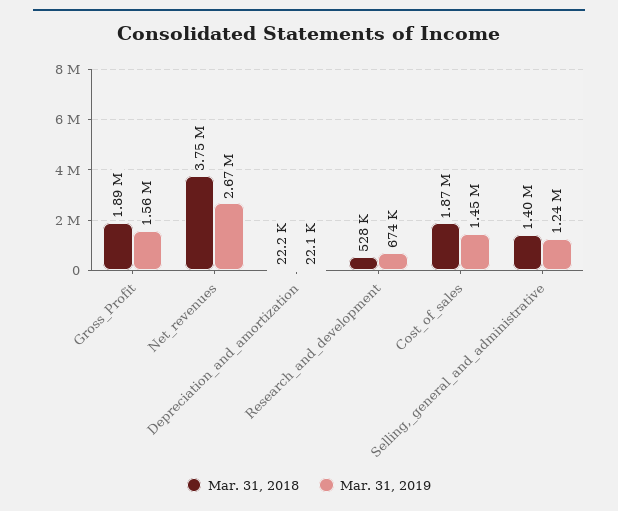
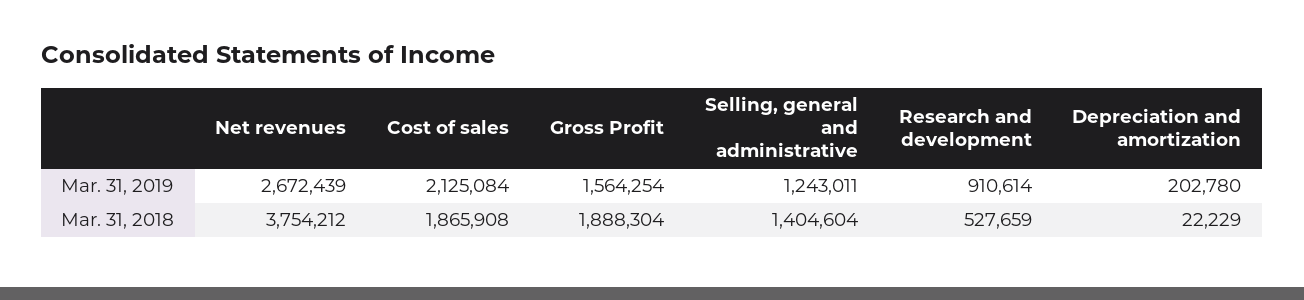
  {
    "Mar. 31, 2018": {
      "Gross_Profit": 1888304,
      "Net_revenues": 3754212,
      "Depreciation_and_amortization": 22229,
      "Research_and_development": 527659,
      "Cost_of_sales": 1865908,
      "Selling,_general_and_administrative": 1404604
    },
    "Mar. 31, 2019": {
      "Gross_Profit": 1564254,
      "Net_revenues": 2672439,
-     "Depreciation_and_amortization": 22100,
+     "Depreciation_and_amortization": 202780,
-     "Research_and_development": 674000,
+     "Research_and_development": 910614,
-     "Cost_of_sales": 1450000,
+     "Cost_of_sales": 2125084,
      "Selling,_general_and_administrative": 1243011
    }
  }

